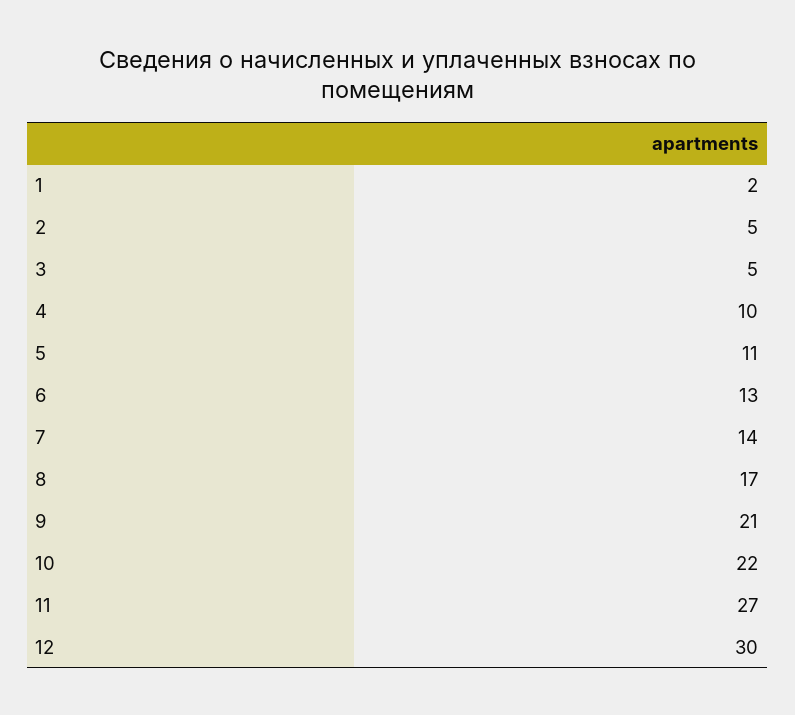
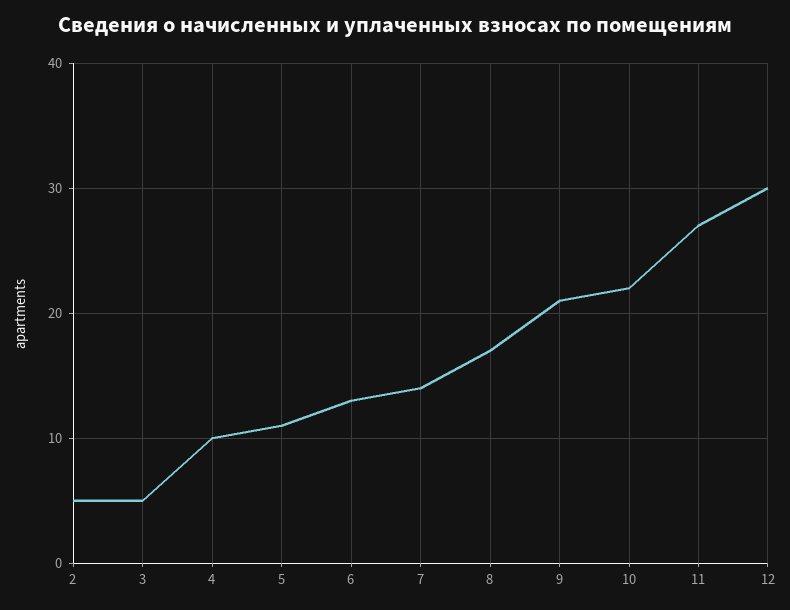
  {
-   "1": 2,
    "2": 5,
    "3": 5,
    "4": 10,
    "5": 11,
    "6": 13,
    "7": 14,
    "8": 17,
    "9": 21,
    "10": 22,
    "11": 27,
    "12": 30
  }

